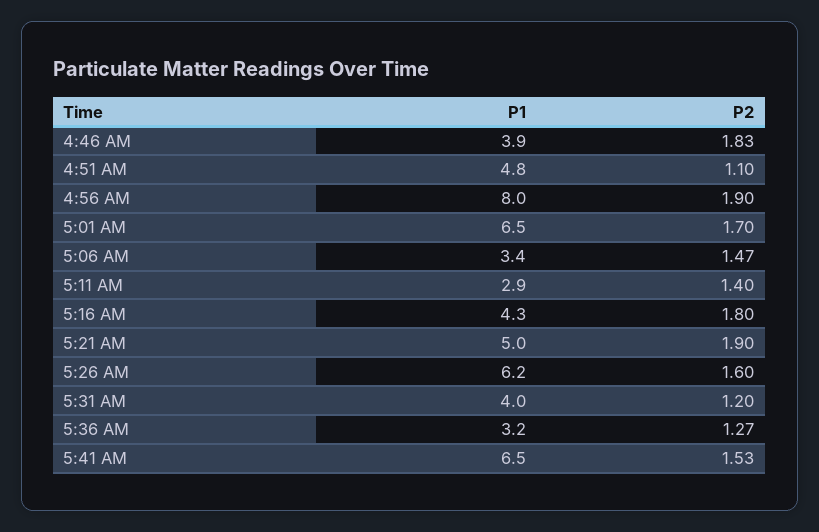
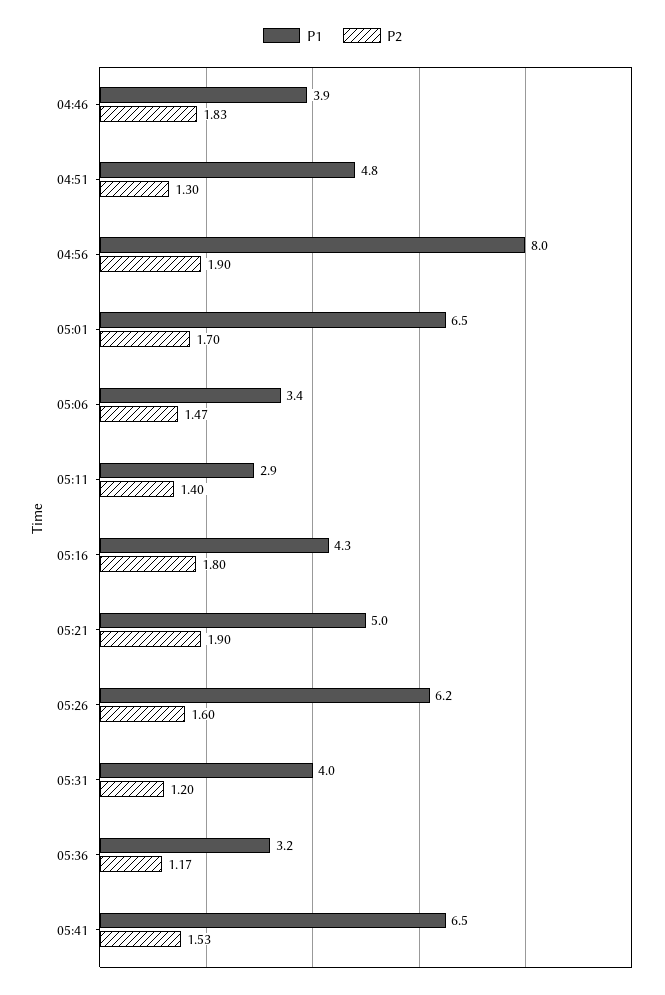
  {
    "P1": {
      "4:46 AM": 3.9,
      "4:51 AM": 4.8,
      "4:56 AM": 8,
      "5:01 AM": 6.5,
      "5:06 AM": 3.4,
      "5:11 AM": 2.9,
      "5:16 AM": 4.3,
      "5:21 AM": 5,
      "5:26 AM": 6.2,
      "5:31 AM": 4,
      "5:36 AM": 3.2,
      "5:41 AM": 6.5
    },
    "P2": {
      "4:46 AM": 1.83,
-     "4:51 AM": 1.1,
+     "4:51 AM": 1.3,
      "4:56 AM": 1.9,
      "5:01 AM": 1.7,
      "5:06 AM": 1.47,
      "5:11 AM": 1.4,
      "5:16 AM": 1.8,
      "5:21 AM": 1.9,
      "5:26 AM": 1.6,
      "5:31 AM": 1.2,
-     "5:36 AM": 1.27,
+     "5:36 AM": 1.17,
      "5:41 AM": 1.53
    }
  }

